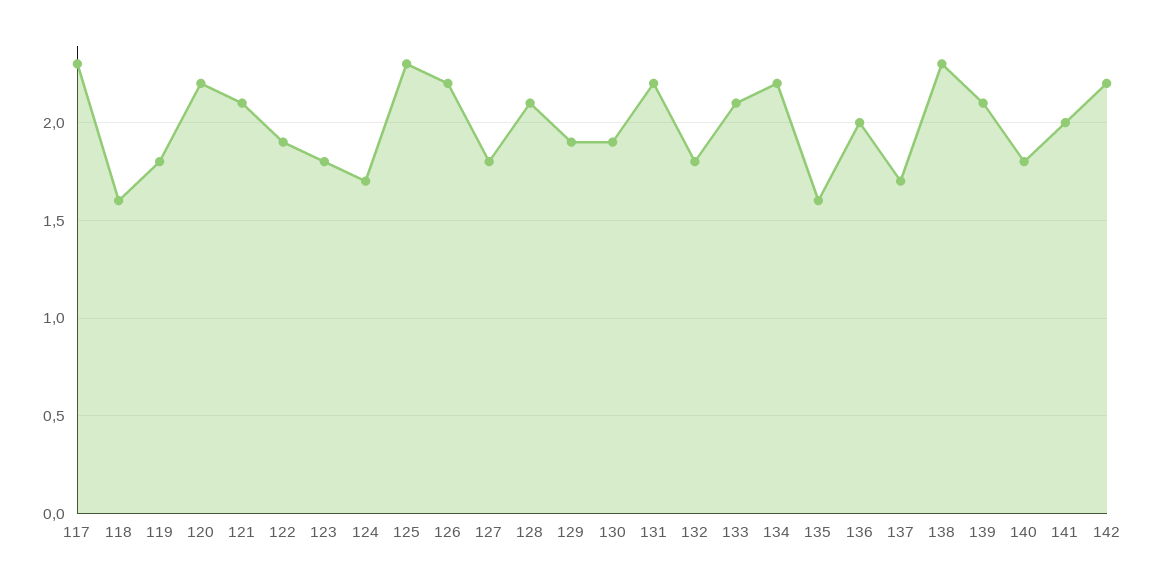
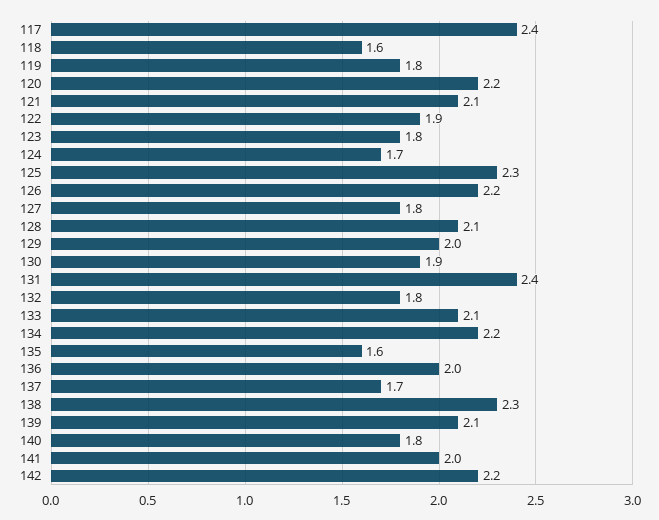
  {
-   "117": 2.3,
+   "117": 2.4,
    "118": 1.6,
    "119": 1.8,
    "120": 2.2,
    "121": 2.1,
    "122": 1.9,
    "123": 1.8,
    "124": 1.7,
    "125": 2.3,
    "126": 2.2,
    "127": 1.8,
    "128": 2.1,
-   "129": 1.9,
+   "129": 2,
    "130": 1.9,
-   "131": 2.2,
+   "131": 2.4,
    "132": 1.8,
    "133": 2.1,
    "134": 2.2,
    "135": 1.6,
    "136": 2,
    "137": 1.7,
    "138": 2.3,
    "139": 2.1,
    "140": 1.8,
    "141": 2,
    "142": 2.2
  }

